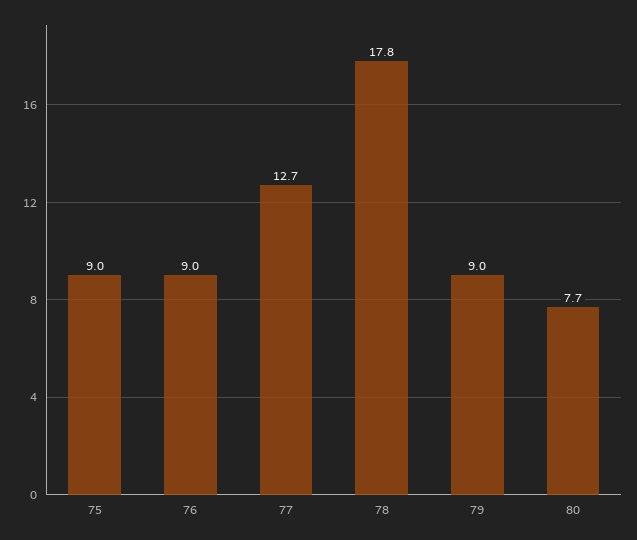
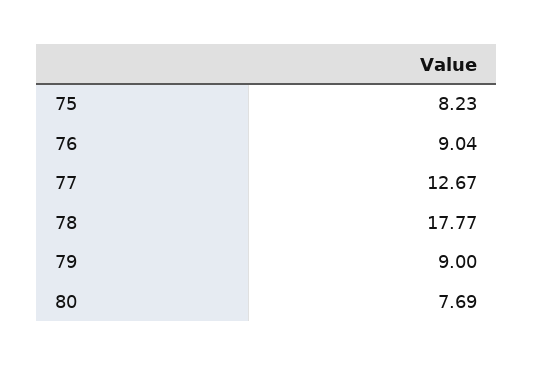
  {
-   "75": 9,
+   "75": 8.23,
    "76": 9.04,
    "77": 12.67,
    "78": 17.77,
    "79": 9,
    "80": 7.69
  }

